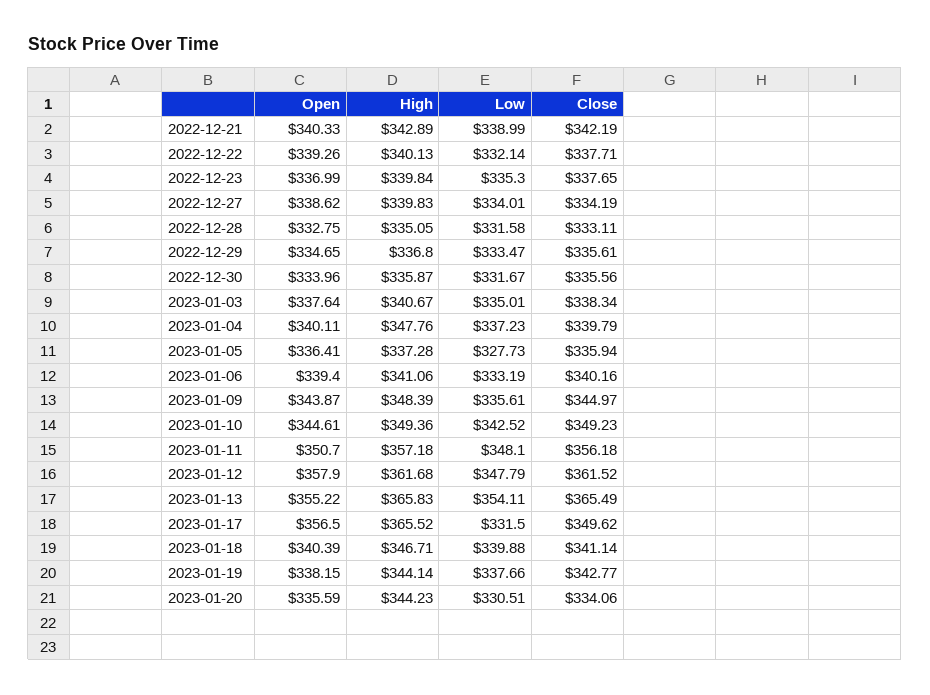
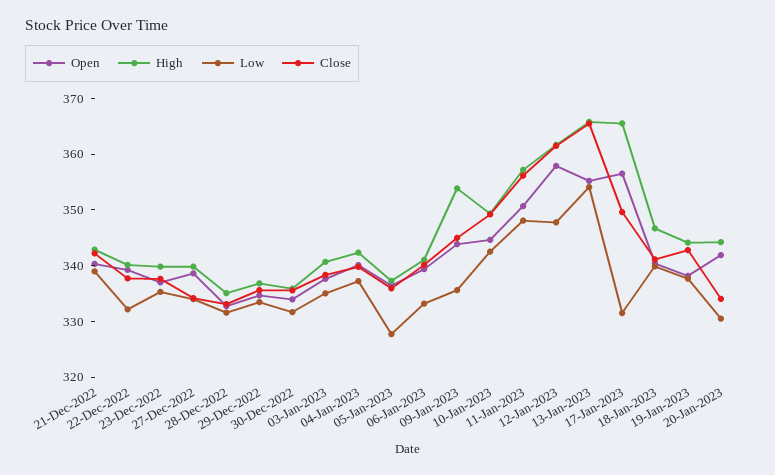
  {
    "Open": {
      "2022-12-21": 340.33,
      "2022-12-22": 339.26,
      "2022-12-23": 336.99,
      "2022-12-27": 338.62,
      "2022-12-28": 332.75,
      "2022-12-29": 334.65,
      "2022-12-30": 333.96,
      "2023-01-03": 337.64,
      "2023-01-04": 340.11,
      "2023-01-05": 336.41,
      "2023-01-06": 339.4,
      "2023-01-09": 343.87,
      "2023-01-10": 344.61,
      "2023-01-11": 350.7,
      "2023-01-12": 357.9,
      "2023-01-13": 355.22,
      "2023-01-17": 356.5,
      "2023-01-18": 340.39,
      "2023-01-19": 338.15,
-     "2023-01-20": 335.59
+     "2023-01-20": 342
    },
    "High": {
      "2022-12-21": 342.89,
      "2022-12-22": 340.13,
      "2022-12-23": 339.84,
      "2022-12-27": 339.83,
      "2022-12-28": 335.05,
      "2022-12-29": 336.8,
      "2022-12-30": 335.87,
      "2023-01-03": 340.67,
-     "2023-01-04": 347.76,
+     "2023-01-04": 342,
      "2023-01-05": 337.28,
      "2023-01-06": 341.06,
-     "2023-01-09": 348.39,
+     "2023-01-09": 354,
      "2023-01-10": 349.36,
      "2023-01-11": 357.18,
      "2023-01-12": 361.68,
      "2023-01-13": 365.83,
      "2023-01-17": 365.52,
      "2023-01-18": 346.71,
      "2023-01-19": 344.14,
      "2023-01-20": 344.23
    },
    "Low": {
      "2022-12-21": 338.99,
      "2022-12-22": 332.14,
      "2022-12-23": 335.3,
      "2022-12-27": 334.01,
      "2022-12-28": 331.58,
      "2022-12-29": 333.47,
      "2022-12-30": 331.67,
      "2023-01-03": 335.01,
      "2023-01-04": 337.23,
      "2023-01-05": 327.73,
      "2023-01-06": 333.19,
      "2023-01-09": 335.61,
      "2023-01-10": 342.52,
      "2023-01-11": 348.1,
      "2023-01-12": 347.79,
      "2023-01-13": 354.11,
      "2023-01-17": 331.5,
      "2023-01-18": 339.88,
      "2023-01-19": 337.66,
      "2023-01-20": 330.51
    },
    "Close": {
      "2022-12-21": 342.19,
      "2022-12-22": 337.71,
      "2022-12-23": 337.65,
      "2022-12-27": 334.19,
      "2022-12-28": 333.11,
      "2022-12-29": 335.61,
      "2022-12-30": 335.56,
      "2023-01-03": 338.34,
      "2023-01-04": 339.79,
      "2023-01-05": 335.94,
      "2023-01-06": 340.16,
      "2023-01-09": 344.97,
      "2023-01-10": 349.23,
      "2023-01-11": 356.18,
      "2023-01-12": 361.52,
      "2023-01-13": 365.49,
      "2023-01-17": 349.62,
      "2023-01-18": 341.14,
      "2023-01-19": 342.77,
      "2023-01-20": 334.06
    }
  }

